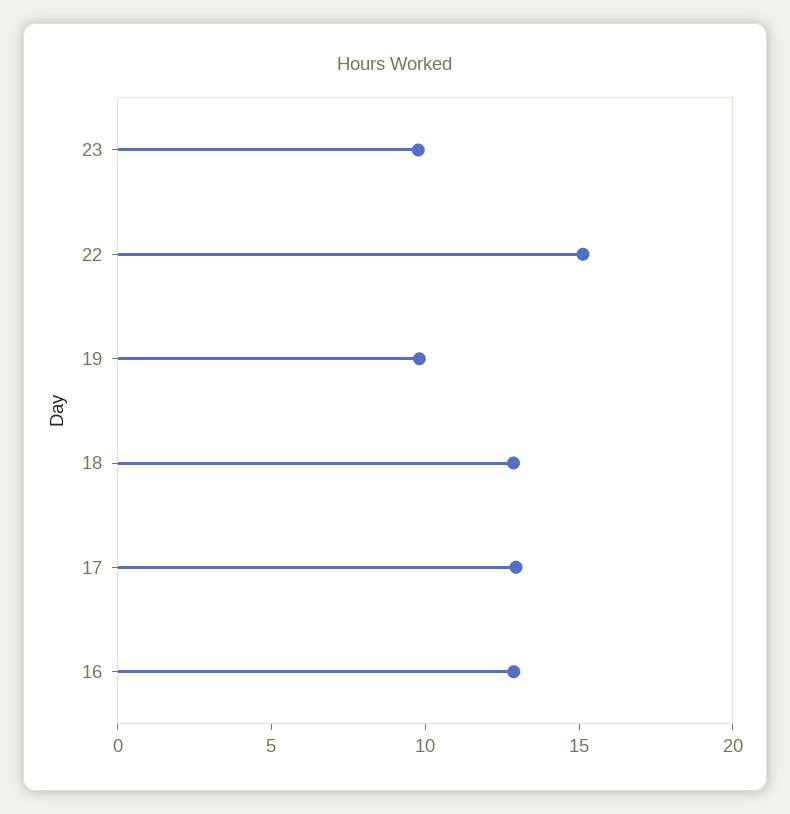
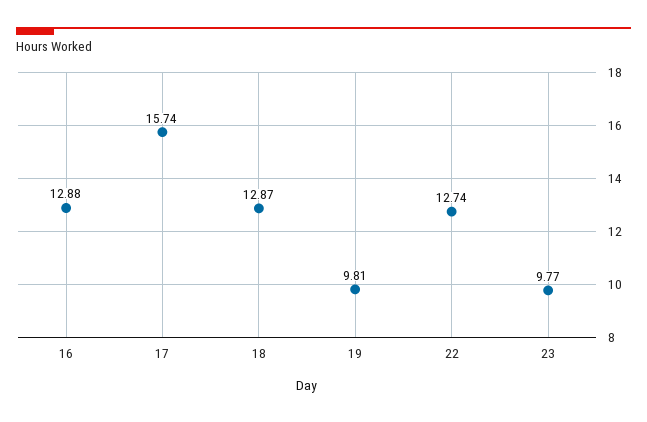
  {
    "23": 9.77,
-   "22": 15,
+   "22": 12.74,
    "19": 9.81,
    "18": 12.87,
-   "17": 13,
+   "17": 15.74,
    "16": 12.88
  }

